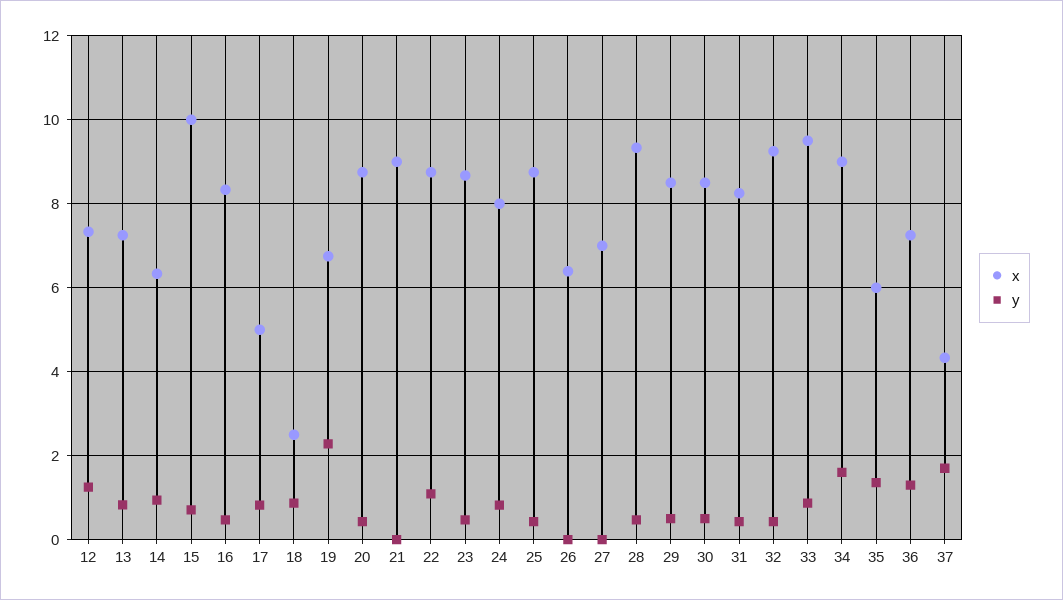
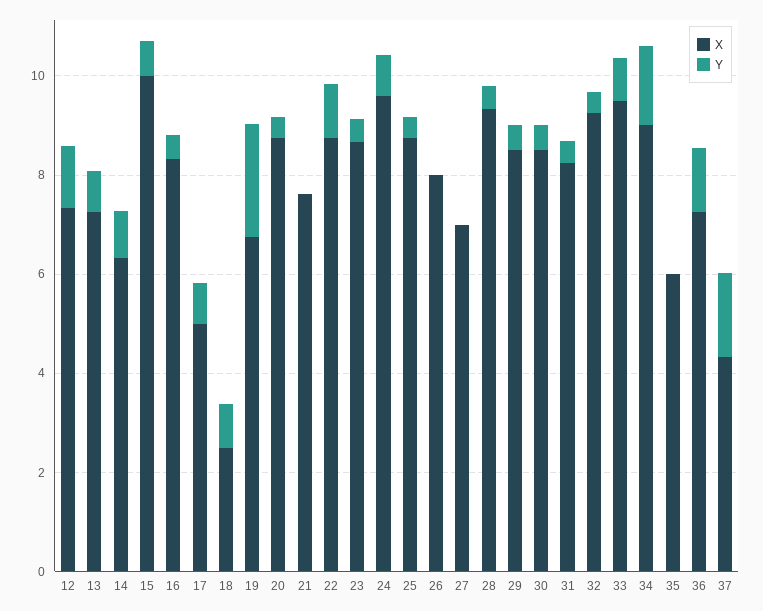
  {
    "x": {
      "12": 7.4,
      "13": 7.2,
      "14": 6.4,
      "15": 10,
      "16": 8.4,
      "17": 5,
      "18": 2.6,
      "19": 6.8,
      "20": 8.8,
-     "21": 9,
+     "21": 7.5,
      "22": 8.8,
      "23": 8.6,
-     "24": 8,
+     "24": 9.5,
      "25": 8.8,
-     "26": 6.4,
+     "26": 8,
      "27": 7,
      "28": 9.4,
      "29": 8.6,
      "30": 8.6,
      "31": 8.2,
      "32": 9.2,
      "33": 9.6,
      "34": 9,
      "35": 6,
      "36": 7.2,
      "37": 4.4
    },
    "y": {
      "12": 1.2,
      "13": 0.8,
      "14": 1,
      "15": 0.8,
      "16": 0.4,
      "17": 0.8,
      "18": 0.8,
      "19": 2.2,
      "20": 0.4,
      "21": 0,
      "22": 1,
      "23": 0.4,
      "24": 0.8,
      "25": 0.4,
      "26": 0,
      "27": 0,
      "28": 0.4,
      "29": 0.6,
      "30": 0.6,
      "31": 0.4,
      "32": 0.4,
      "33": 0.8,
      "34": 1.6,
-     "35": 1.4,
+     "35": 0,
      "36": 1.4,
      "37": 1.8
    }
  }

